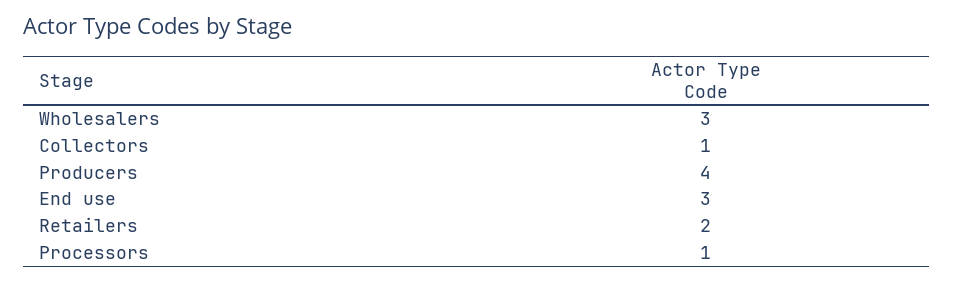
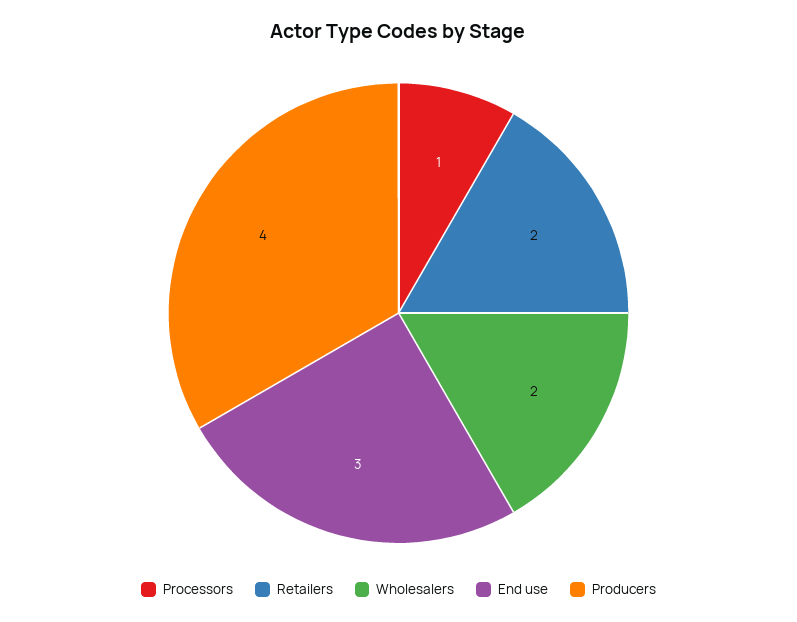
  {
-   "Wholesalers": 3,
+   "Wholesalers": 2,
-   "Collectors": 1,
    "Producers": 4,
    "End use": 3,
    "Retailers": 2,
    "Processors": 1
  }

